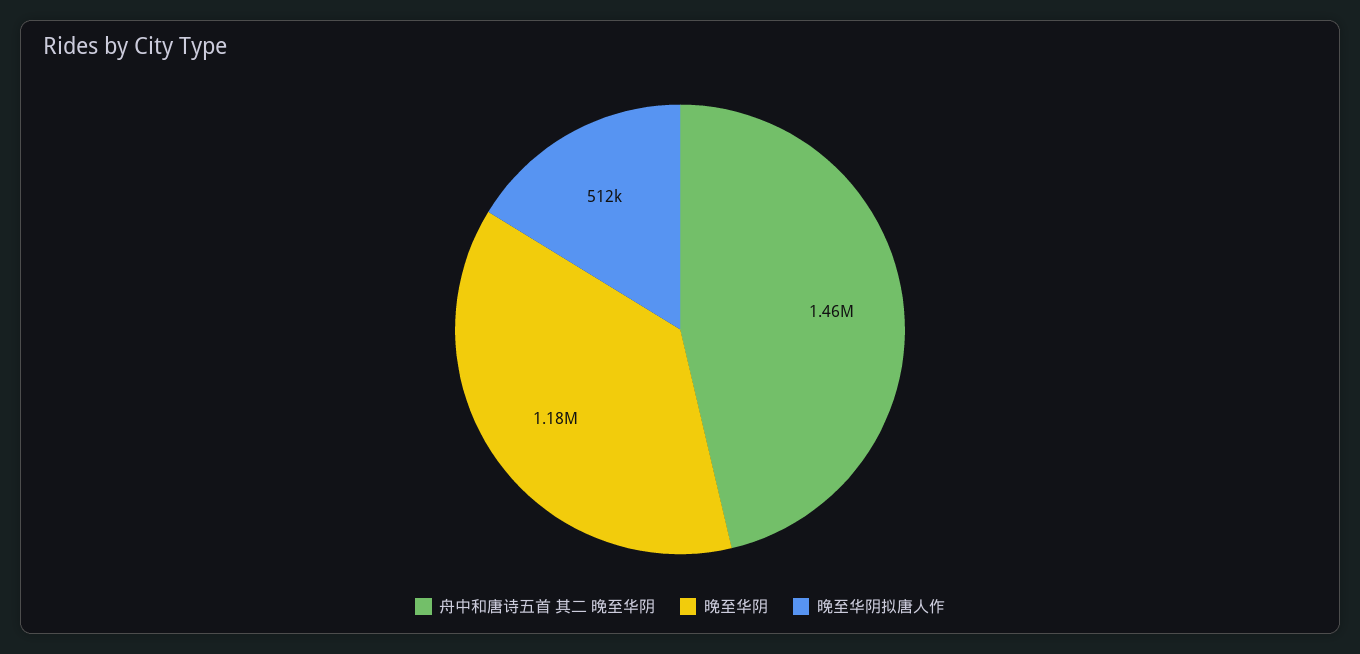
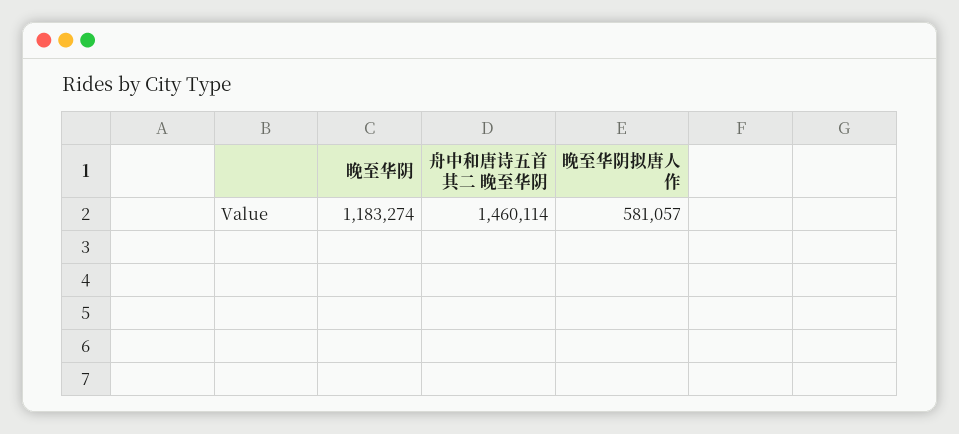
  {
    "舟中和唐诗五首 其二 晚至华阴": 1460114,
    "晚至华阴": 1183274,
-   "晚至华阴拟唐人作": 512000
+   "晚至华阴拟唐人作": 581057
  }

